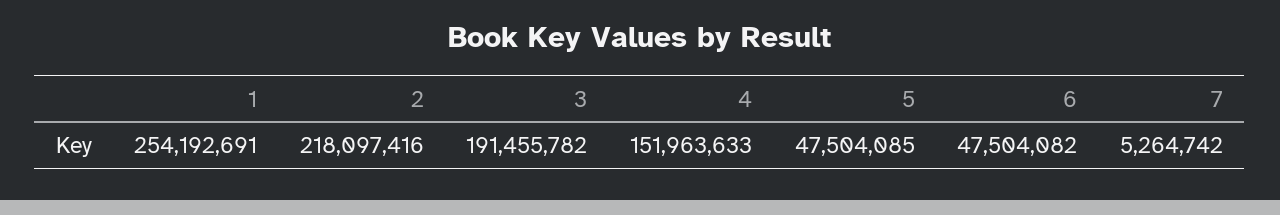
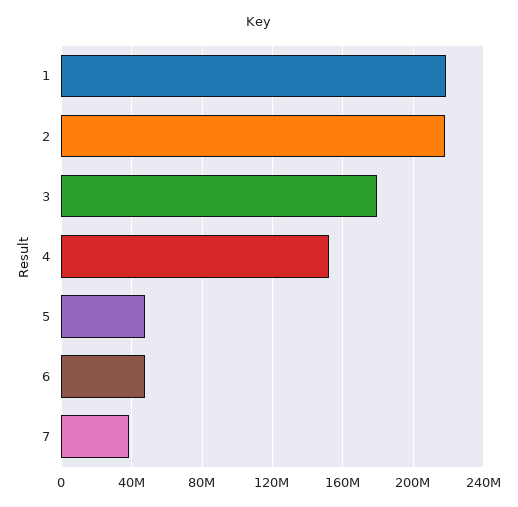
  {
-   "1": 254192691,
+   "1": 220000000,
    "2": 218097416,
-   "3": 191455782,
+   "3": 180000000,
    "4": 151963633,
    "5": 47504085,
    "6": 47504082,
-   "7": 5264742
+   "7": 40000000
  }

